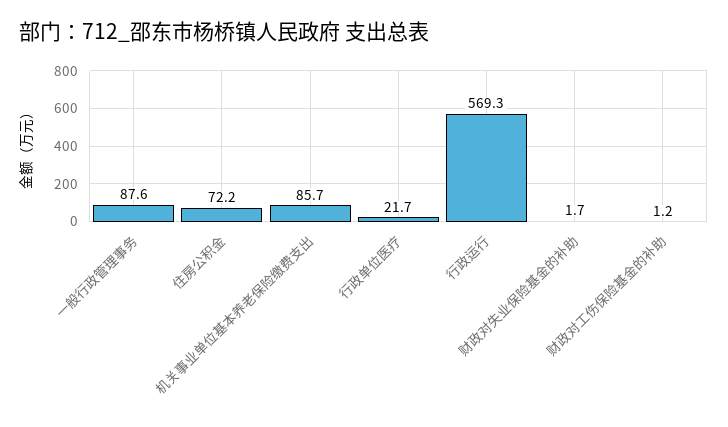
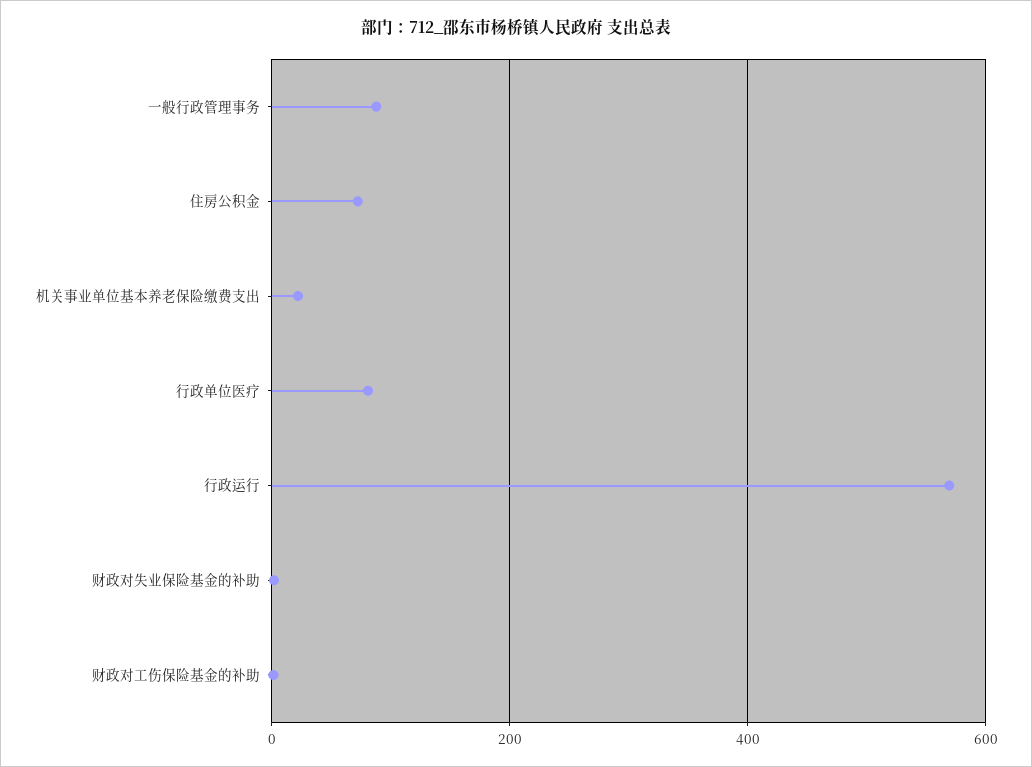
  {
    "一般行政管理事务": 87.6,
    "住房公积金": 72.2,
-   "机关事业单位基本养老保险缴费支出": 85.7,
+   "机关事业单位基本养老保险缴费支出": 20,
-   "行政单位医疗": 21.7,
+   "行政单位医疗": 80,
    "行政运行": 569.3,
    "财政对失业保险基金的补助": 1.7,
    "财政对工伤保险基金的补助": 1.2
  }

